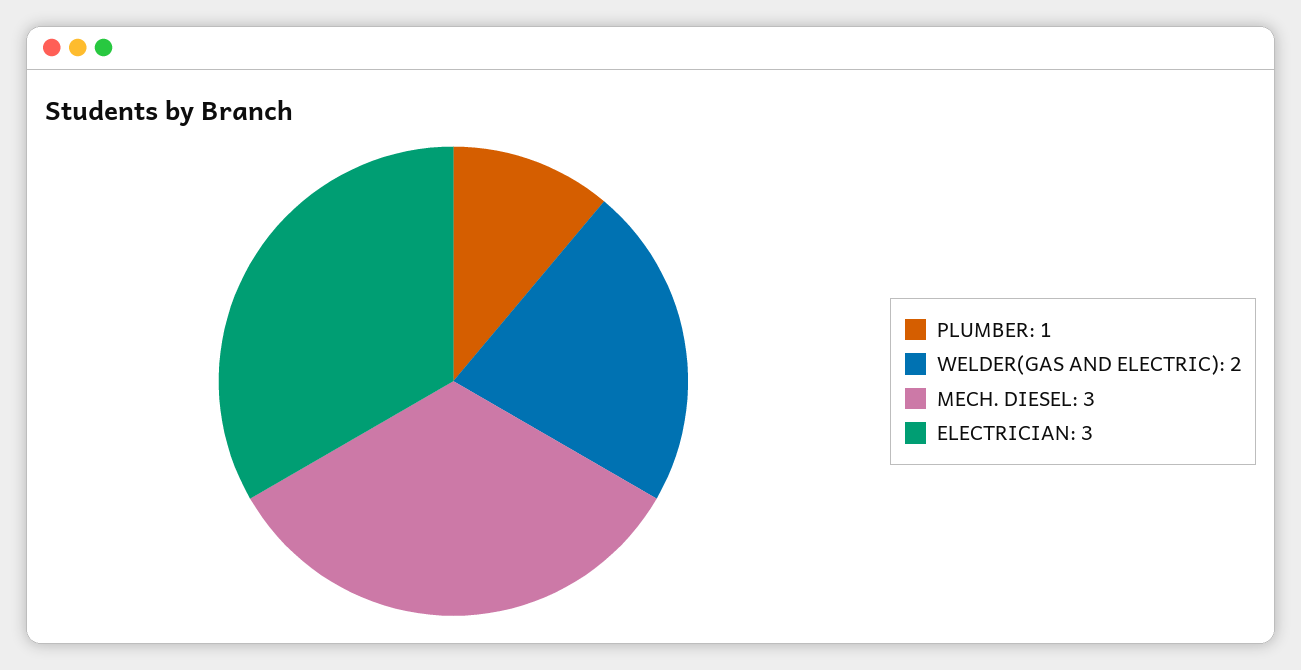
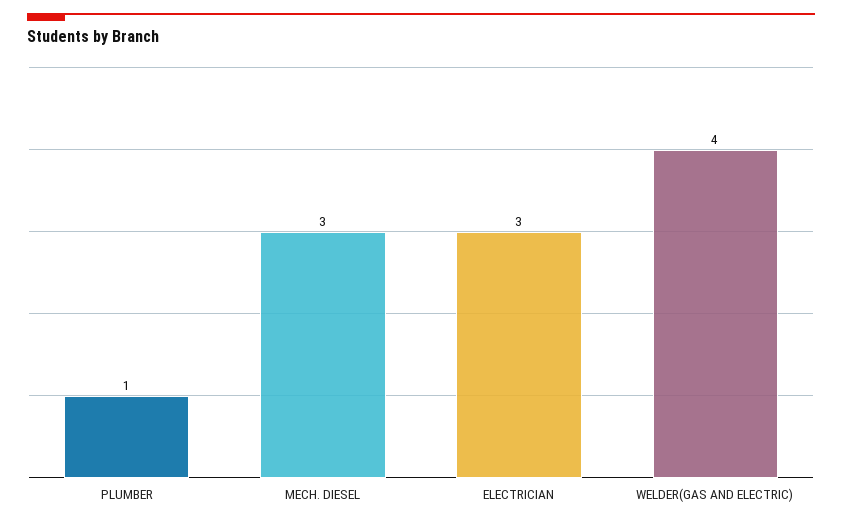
  {
    "PLUMBER": 1,
-   "WELDER(GAS AND ELECTRIC)": 2,
+   "WELDER(GAS AND ELECTRIC)": 4,
    "MECH. DIESEL": 3,
    "ELECTRICIAN": 3
  }

